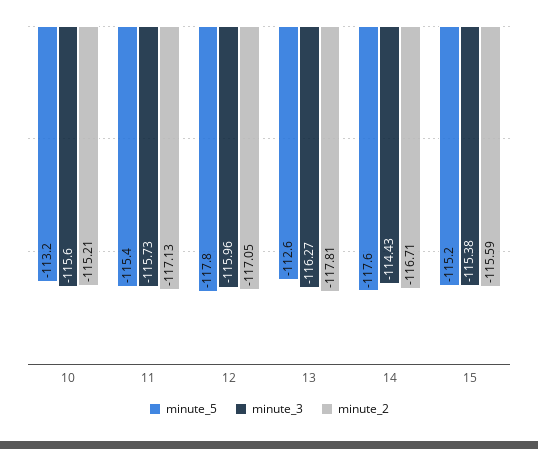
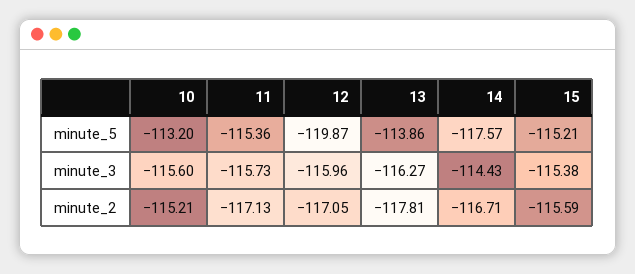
  {
    "minute_5": {
      "10": -113.2,
      "11": -115.36,
-     "12": -117.8,
+     "12": -119.87,
-     "13": -112.6,
+     "13": -113.86,
      "14": -117.57,
      "15": -115.21
    },
    "minute_3": {
      "10": -115.6,
      "11": -115.73,
      "12": -115.96,
      "13": -116.27,
      "14": -114.43,
      "15": -115.38
    },
    "minute_2": {
      "10": -115.21,
      "11": -117.13,
      "12": -117.05,
      "13": -117.81,
      "14": -116.71,
      "15": -115.59
    }
  }

